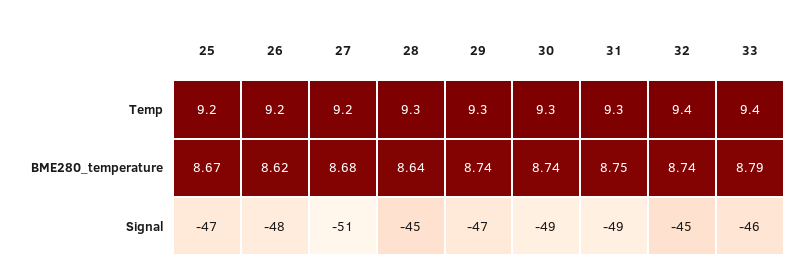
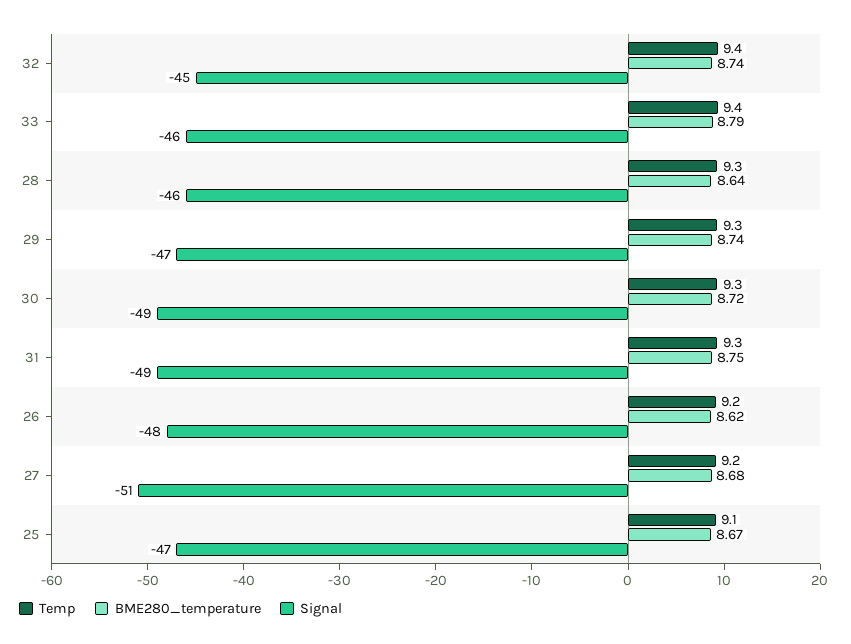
  {
    "Temp": {
-     "25": 9.2,
+     "25": 9.1,
      "26": 9.2,
      "27": 9.2,
      "28": 9.3,
      "29": 9.3,
      "30": 9.3,
      "31": 9.3,
      "32": 9.4,
      "33": 9.4
    },
    "BME280_temperature": {
      "25": 8.67,
      "26": 8.62,
      "27": 8.68,
      "28": 8.64,
      "29": 8.74,
-     "30": 8.74,
+     "30": 8.72,
      "31": 8.75,
      "32": 8.74,
      "33": 8.79
    },
    "Signal": {
      "25": -47,
      "26": -48,
      "27": -51,
-     "28": -45,
+     "28": -46,
      "29": -47,
      "30": -49,
      "31": -49,
      "32": -45,
      "33": -46
    }
  }

